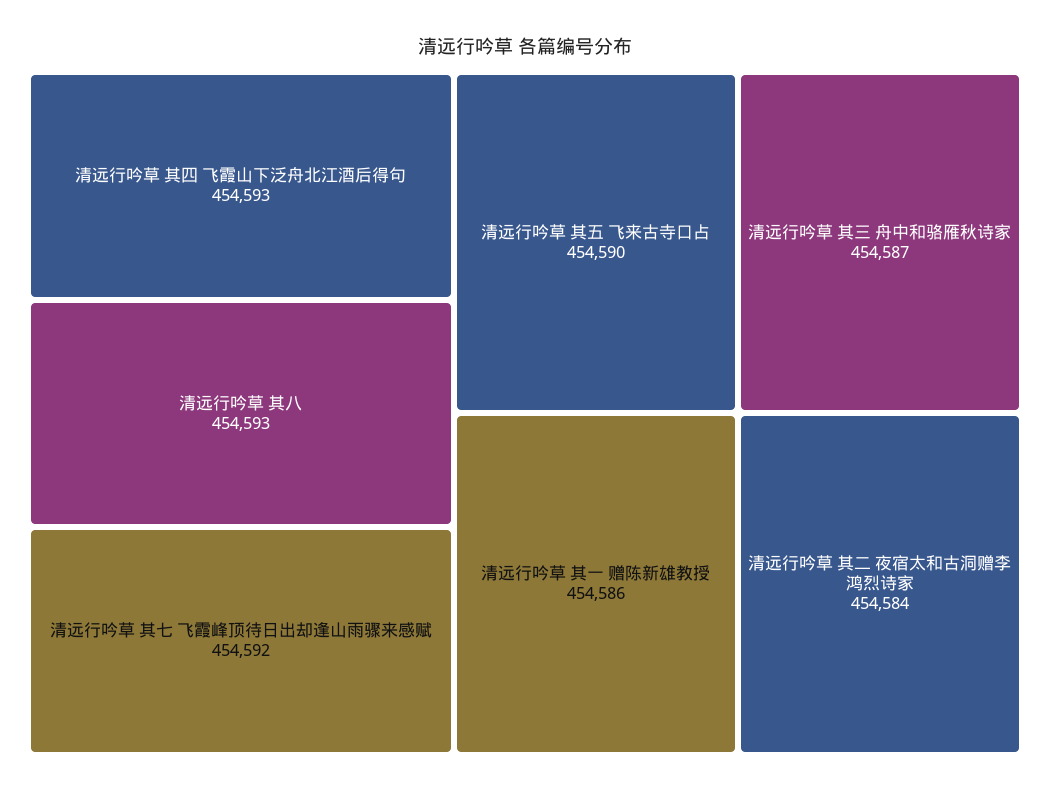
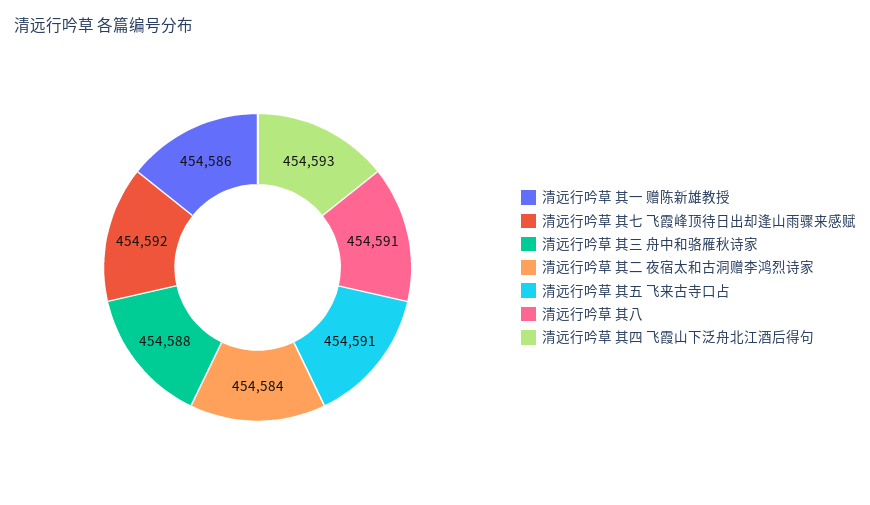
  {
    "清远行吟草 其四 飞霞山下泛舟北江酒后得句": 454593,
-   "清远行吟草 其八": 454593,
+   "清远行吟草 其八": 454591,
    "清远行吟草 其七 飞霞峰顶待日出却逢山雨骤来感赋": 454592,
-   "清远行吟草 其五 飞来古寺口占": 454590,
+   "清远行吟草 其五 飞来古寺口占": 454591,
-   "清远行吟草 其三 舟中和骆雁秋诗家": 454587,
+   "清远行吟草 其三 舟中和骆雁秋诗家": 454588,
    "清远行吟草 其一 赠陈新雄教授": 454586,
    "清远行吟草 其二 夜宿太和古洞赠李鸿烈诗家": 454584
  }

